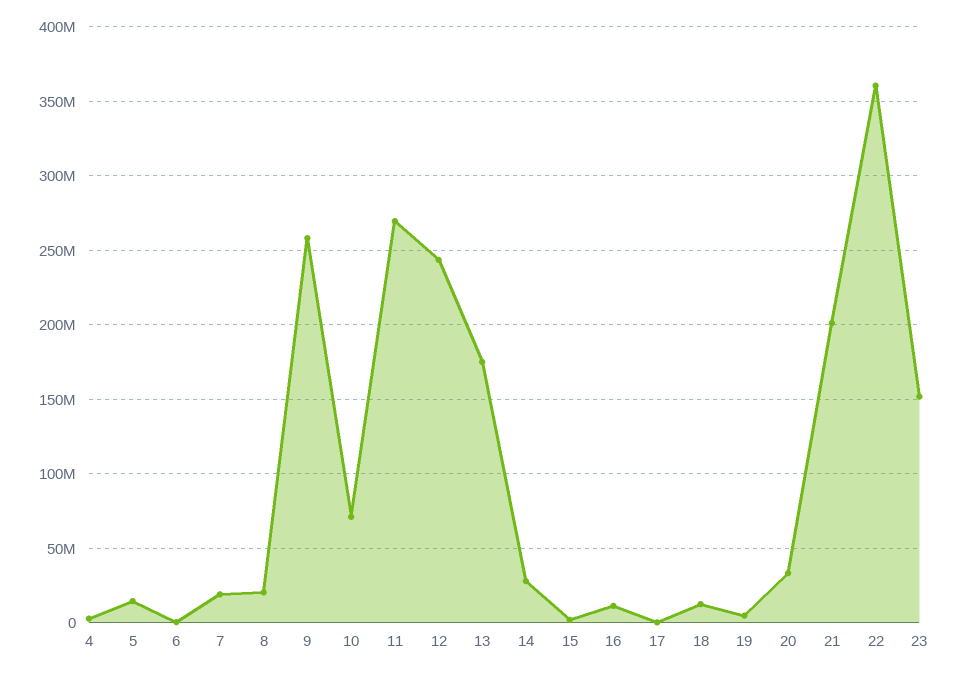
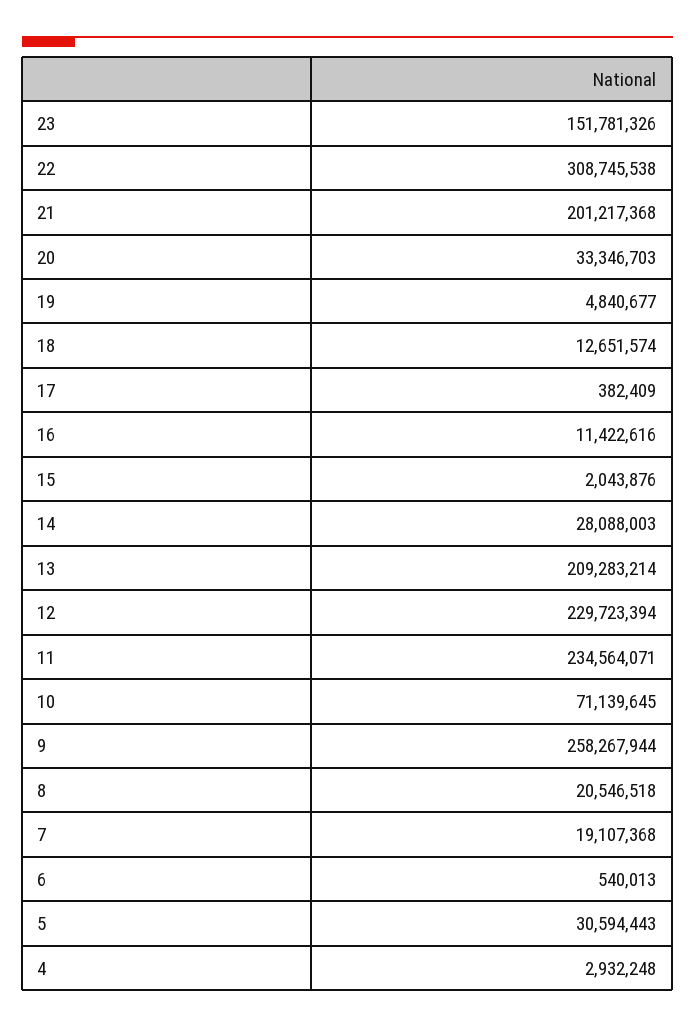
  {
    "4": 2932248,
-   "5": 15000000,
+   "5": 30594443,
    "6": 540013,
    "7": 19107368,
    "8": 20546518,
    "9": 258267944,
    "10": 71139645,
-   "11": 270000000,
+   "11": 234564071,
-   "12": 245000000,
+   "12": 229723394,
-   "13": 175000000,
+   "13": 209283214,
    "14": 28088003,
    "15": 2043876,
    "16": 11422616,
    "17": 382409,
    "18": 12651574,
    "19": 4840677,
    "20": 33346703,
    "21": 201217368,
-   "22": 360000000,
+   "22": 308745538,
    "23": 151781326
  }

